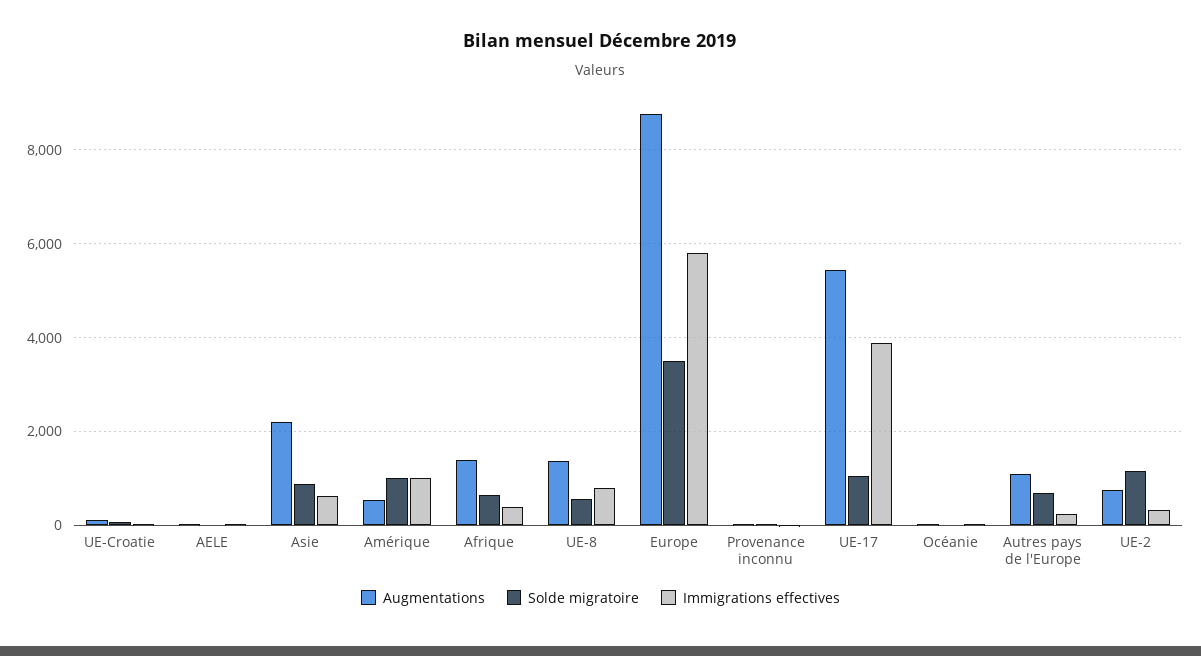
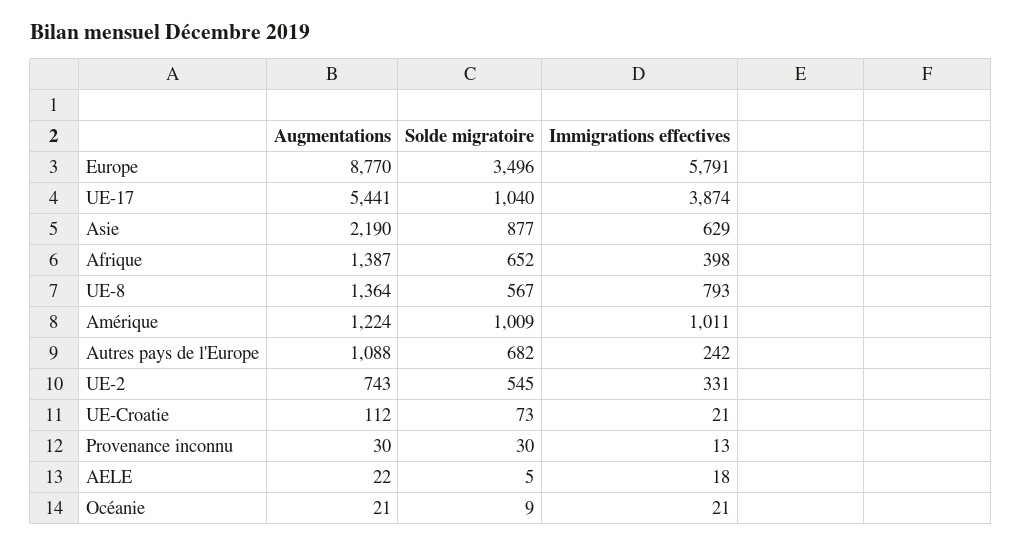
  {
    "Augmentations": {
      "UE-Croatie": 112,
      "AELE": 22,
      "Asie": 2190,
-     "Amérique": 600,
+     "Amérique": 1224,
      "Afrique": 1387,
      "UE-8": 1364,
      "Europe": 8770,
      "Provenance inconnu": 30,
      "UE-17": 5441,
      "Océanie": 21,
      "Autres pays de l'Europe": 1088,
      "UE-2": 743
    },
    "Solde migratoire": {
      "UE-Croatie": 73,
      "AELE": 5,
      "Asie": 877,
      "Amérique": 1009,
      "Afrique": 652,
      "UE-8": 567,
      "Europe": 3496,
      "Provenance inconnu": 30,
      "UE-17": 1040,
      "Océanie": 9,
      "Autres pays de l'Europe": 682,
-     "UE-2": 1200
+     "UE-2": 545
    },
    "Immigrations effectives": {
      "UE-Croatie": 21,
      "AELE": 18,
      "Asie": 629,
      "Amérique": 1011,
      "Afrique": 398,
      "UE-8": 793,
      "Europe": 5791,
      "Provenance inconnu": 13,
      "UE-17": 3874,
      "Océanie": 21,
      "Autres pays de l'Europe": 242,
      "UE-2": 331
    }
  }

